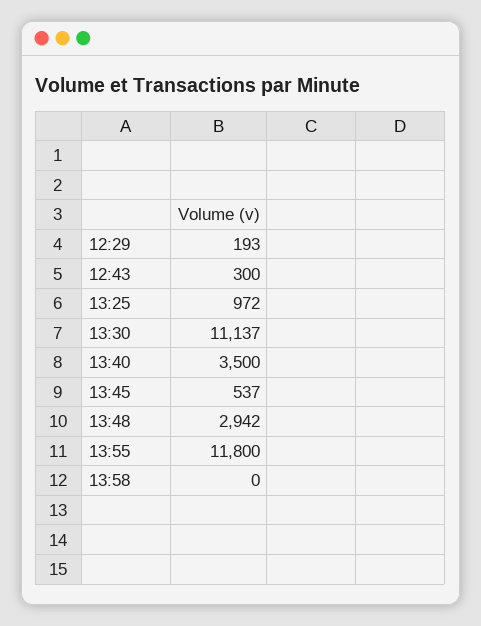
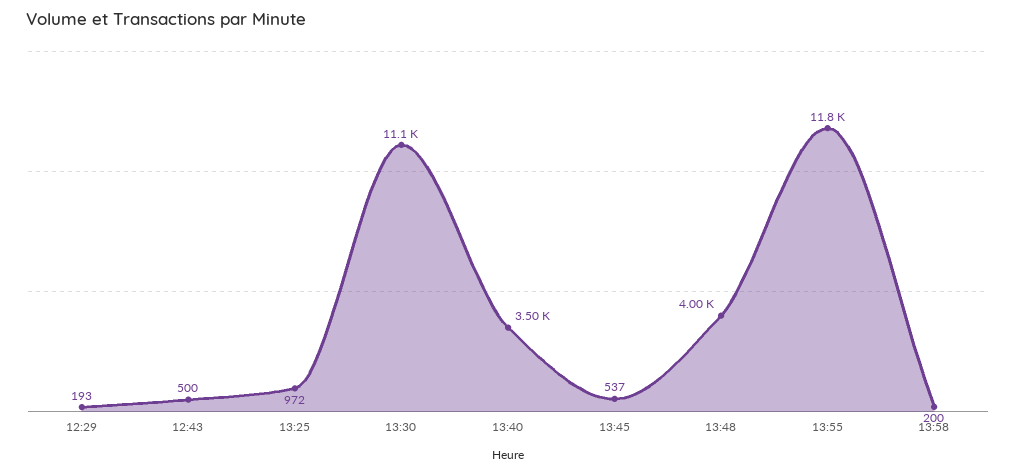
  {
    "12:29": 193,
-   "12:43": 300,
+   "12:43": 500,
    "13:25": 972,
    "13:30": 11137,
    "13:40": 3500,
    "13:45": 537,
-   "13:48": 2942,
+   "13:48": 4000,
    "13:55": 11800,
-   "13:58": 0
+   "13:58": 200
  }

